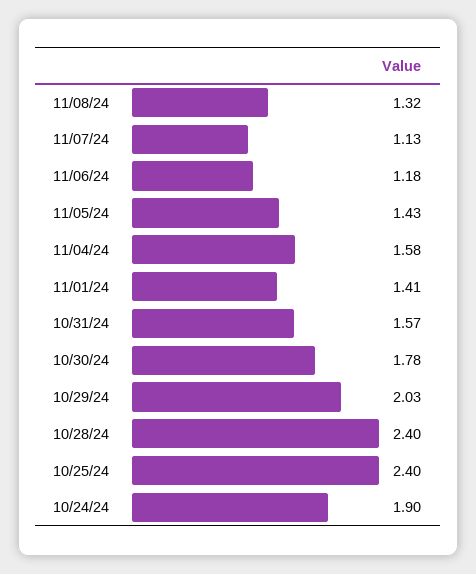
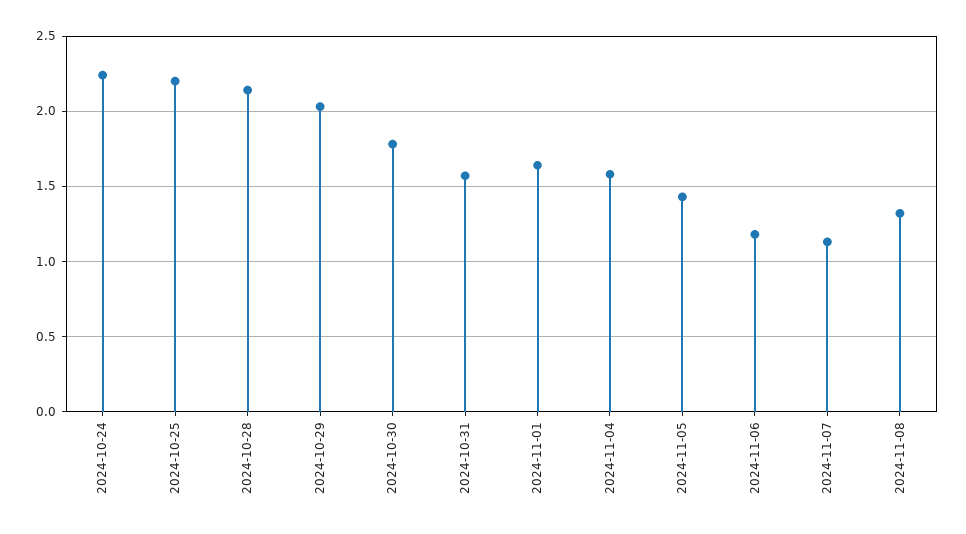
  {
    "11/08/24": 1.32,
    "11/07/24": 1.13,
    "11/06/24": 1.18,
    "11/05/24": 1.43,
    "11/04/24": 1.58,
-   "11/01/24": 1.41,
+   "11/01/24": 1.65,
    "10/31/24": 1.57,
    "10/30/24": 1.78,
    "10/29/24": 2.03,
-   "10/28/24": 2.4,
+   "10/28/24": 2.15,
-   "10/25/24": 2.4,
+   "10/25/24": 2.2,
-   "10/24/24": 1.9
+   "10/24/24": 2.25
  }

